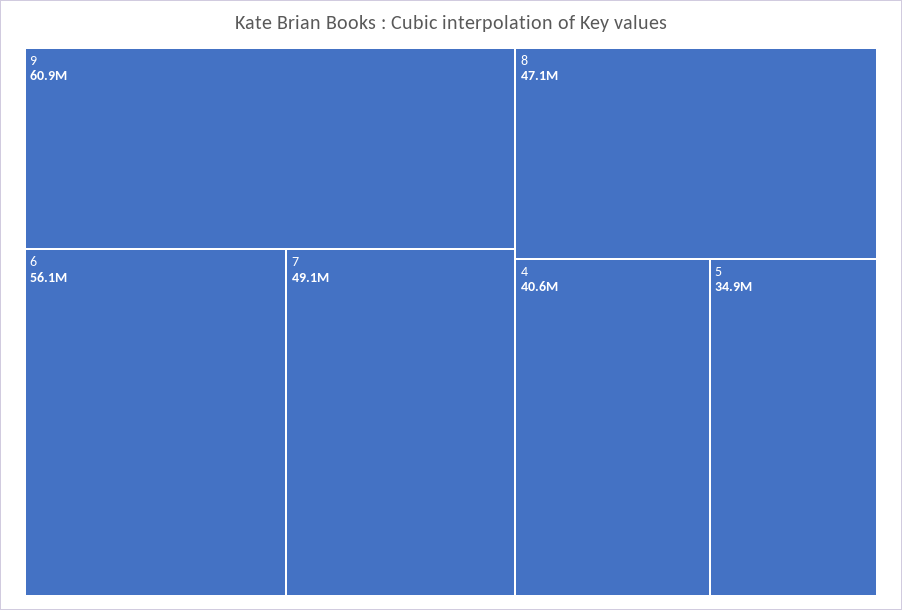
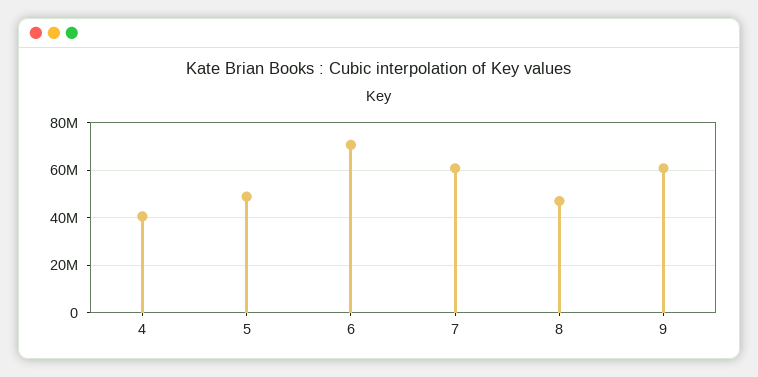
  {
    "9": 60900000,
-   "6": 56100000,
+   "6": 70000000,
-   "7": 49100000,
+   "7": 60000000,
    "8": 47100000,
    "4": 40600000,
-   "5": 34900000
+   "5": 50000000
  }

